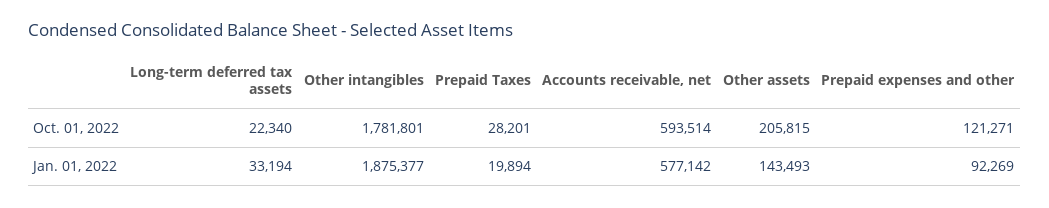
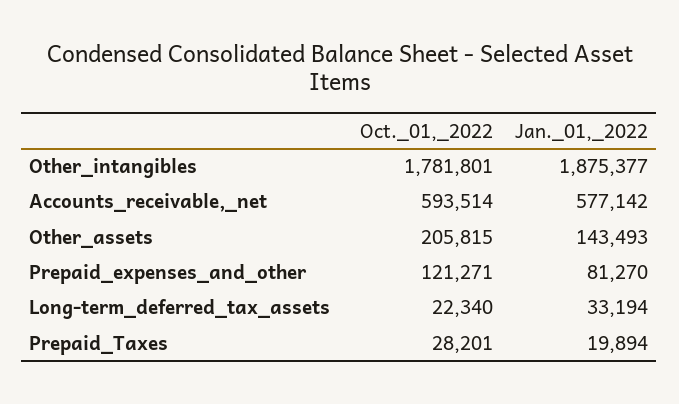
  {
    "Long-term deferred tax assets": {
      "Oct. 01, 2022": 22340,
      "Jan. 01, 2022": 33194
    },
    "Other intangibles": {
      "Oct. 01, 2022": 1781801,
      "Jan. 01, 2022": 1875377
    },
    "Prepaid Taxes": {
      "Oct. 01, 2022": 28201,
      "Jan. 01, 2022": 19894
    },
    "Accounts receivable, net": {
      "Oct. 01, 2022": 593514,
      "Jan. 01, 2022": 577142
    },
    "Other assets": {
      "Oct. 01, 2022": 205815,
      "Jan. 01, 2022": 143493
    },
    "Prepaid expenses and other": {
      "Oct. 01, 2022": 121271,
-     "Jan. 01, 2022": 92269
+     "Jan. 01, 2022": 81270
    }
  }

